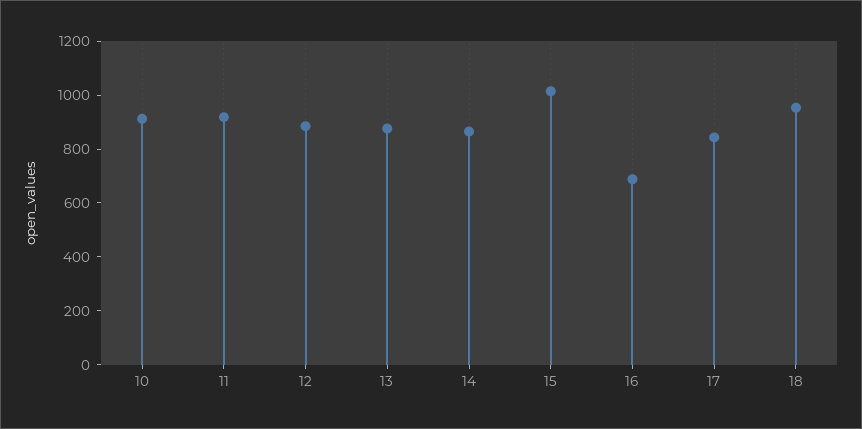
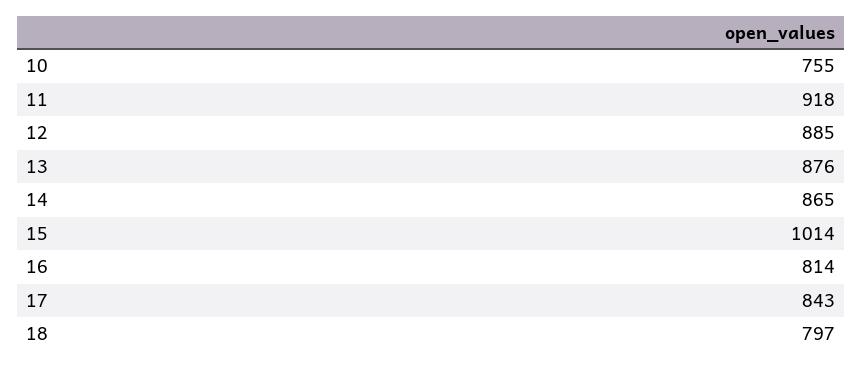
  {
-   "10": 900,
+   "10": 755,
    "11": 918,
    "12": 885,
    "13": 876,
    "14": 865,
    "15": 1014,
-   "16": 700,
+   "16": 814,
    "17": 843,
-   "18": 950
+   "18": 797
  }

